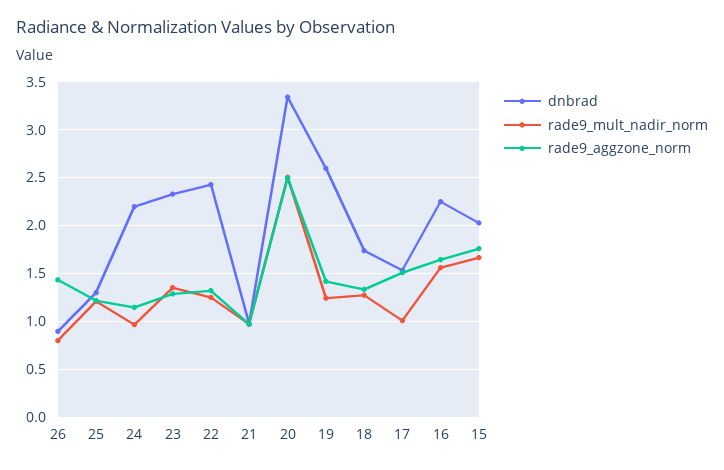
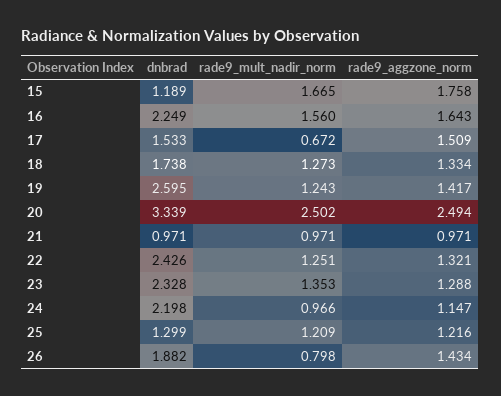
  {
    "dnbrad": {
-     "26": 0.9,
+     "26": 1.882,
      "25": 1.299,
      "24": 2.198,
      "23": 2.328,
      "22": 2.426,
      "21": 0.971,
      "20": 3.339,
      "19": 2.595,
      "18": 1.738,
      "17": 1.533,
      "16": 2.249,
-     "15": 2
+     "15": 1.189
    },
    "rade9_mult_nadir_norm": {
      "26": 0.798,
      "25": 1.209,
      "24": 0.966,
      "23": 1.353,
      "22": 1.251,
      "21": 0.971,
      "20": 2.502,
      "19": 1.243,
      "18": 1.273,
-     "17": 1,
+     "17": 0.672,
      "16": 1.56,
      "15": 1.665
    },
    "rade9_aggzone_norm": {
      "26": 1.434,
      "25": 1.216,
      "24": 1.147,
      "23": 1.288,
      "22": 1.321,
      "21": 0.971,
      "20": 2.494,
      "19": 1.417,
      "18": 1.334,
      "17": 1.509,
      "16": 1.643,
      "15": 1.758
    }
  }

